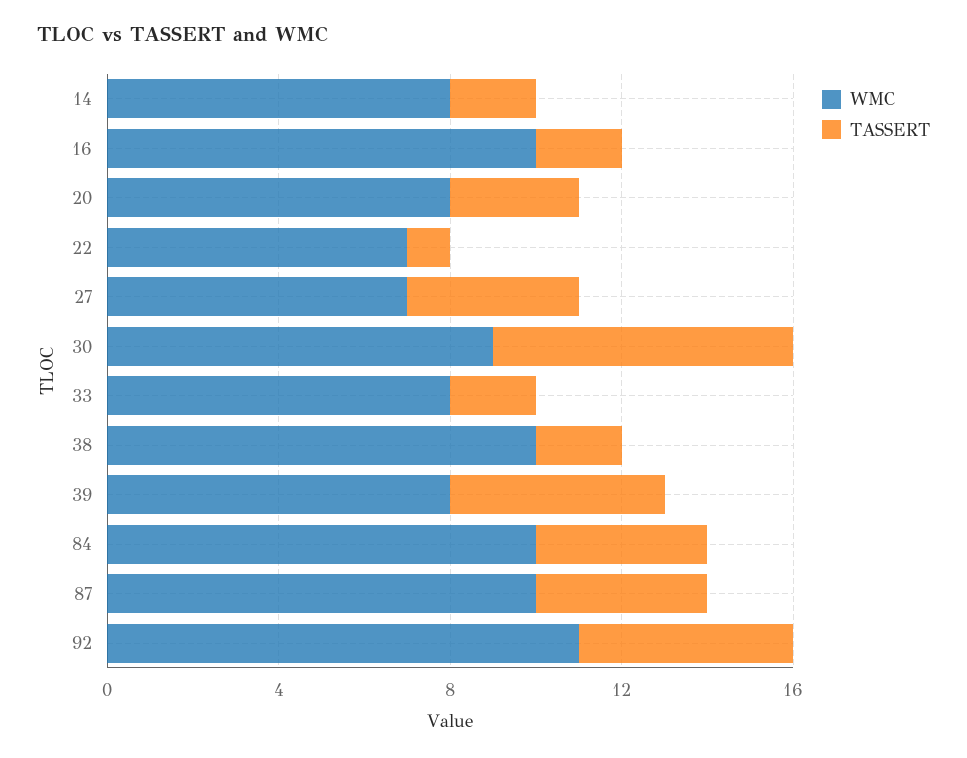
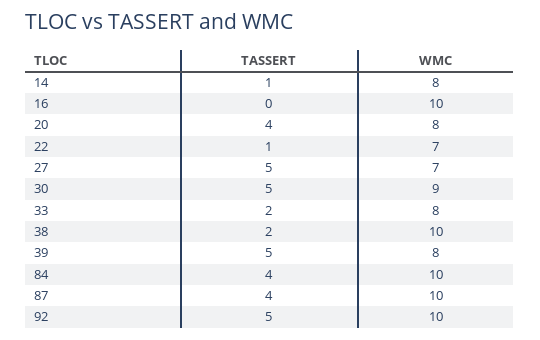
  {
    "WMC": {
      "14": 8,
      "16": 10,
      "20": 8,
      "22": 7,
      "27": 7,
      "30": 9,
      "33": 8,
      "38": 10,
      "39": 8,
      "84": 10,
      "87": 10,
-     "92": 11
+     "92": 10
    },
    "TASSERT": {
-     "14": 2,
+     "14": 1,
-     "16": 2,
+     "16": 0,
-     "20": 3,
+     "20": 4,
      "22": 1,
-     "27": 4,
+     "27": 5,
-     "30": 7,
+     "30": 5,
      "33": 2,
      "38": 2,
      "39": 5,
      "84": 4,
      "87": 4,
      "92": 5
    }
  }

